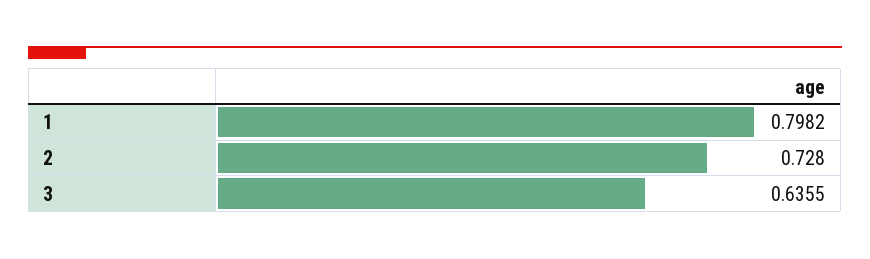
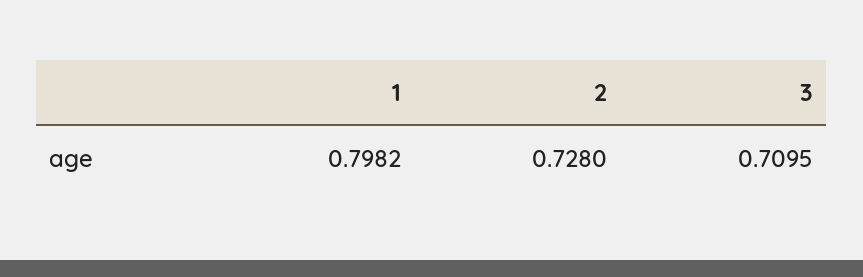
  {
    "1": 0.7982,
    "2": 0.728,
-   "3": 0.6355
+   "3": 0.7095
  }

